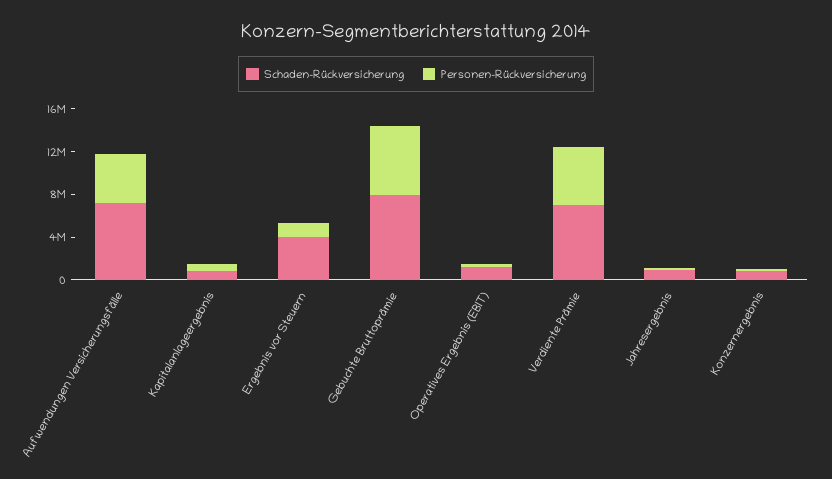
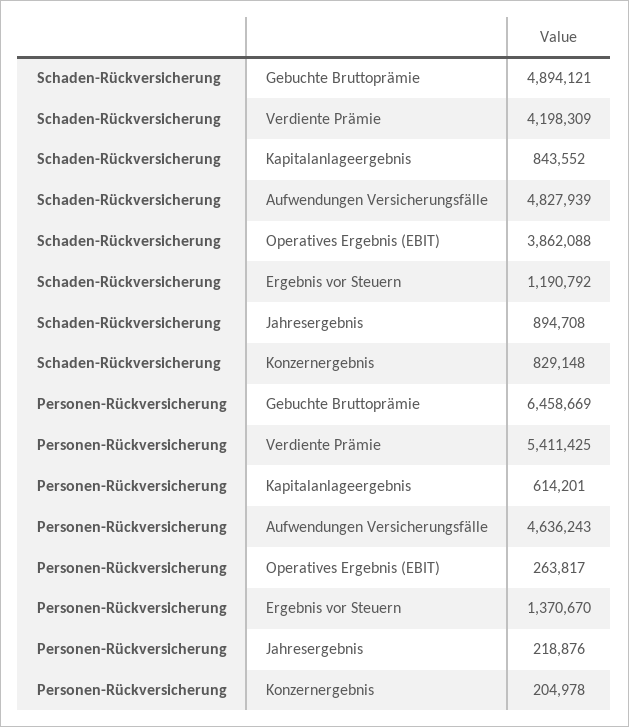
  {
    "Schaden-Rückversicherung": {
-     "Aufwendungen Versicherungsfälle": 7000000,
+     "Aufwendungen Versicherungsfälle": 4827939,
      "Kapitalanlageergebnis": 843552,
-     "Ergebnis vor Steuern": 4000000,
+     "Ergebnis vor Steuern": 1190792,
-     "Gebuchte Bruttoprämie": 8000000,
+     "Gebuchte Bruttoprämie": 4894121,
-     "Operatives Ergebnis (EBIT)": 1000000,
+     "Operatives Ergebnis (EBIT)": 3862088,
-     "Verdiente Prämie": 7000000,
+     "Verdiente Prämie": 4198309,
      "Jahresergebnis": 894708,
      "Konzernergebnis": 829148
    },
    "Personen-Rückversicherung": {
      "Aufwendungen Versicherungsfälle": 4636243,
      "Kapitalanlageergebnis": 614201,
      "Ergebnis vor Steuern": 1370670,
      "Gebuchte Bruttoprämie": 6458669,
      "Operatives Ergebnis (EBIT)": 263817,
      "Verdiente Prämie": 5411425,
      "Jahresergebnis": 218876,
      "Konzernergebnis": 204978
    }
  }

